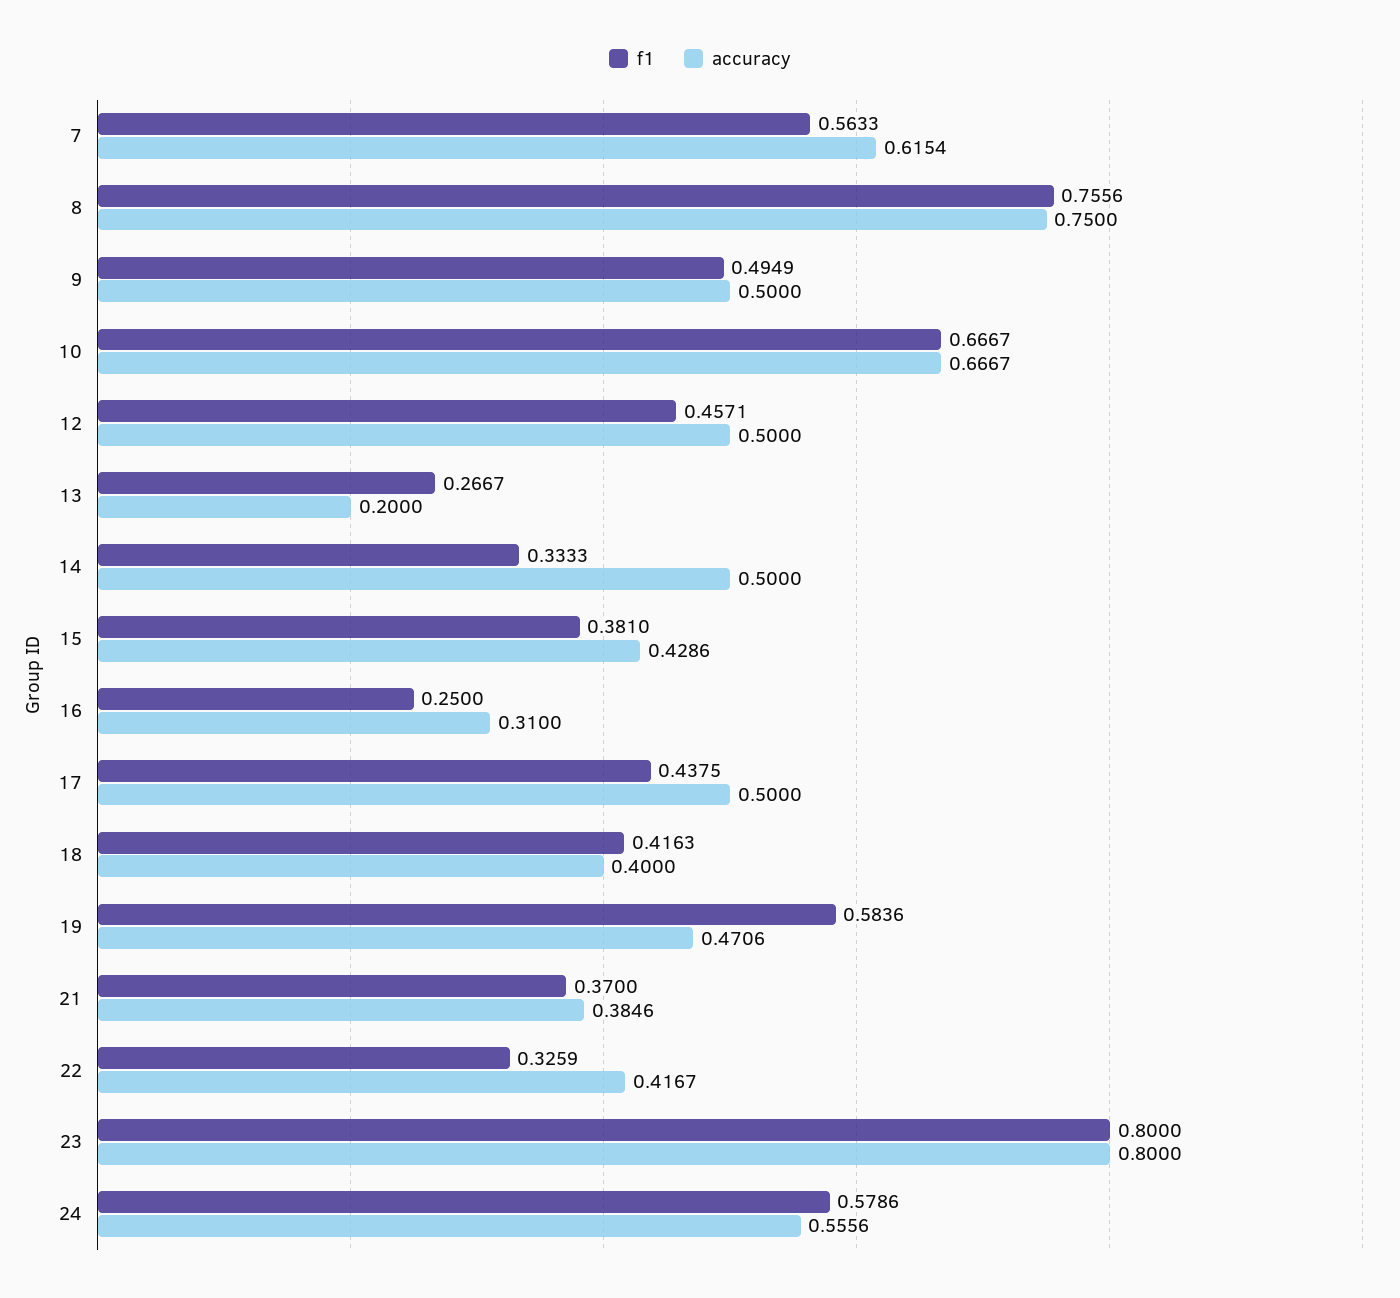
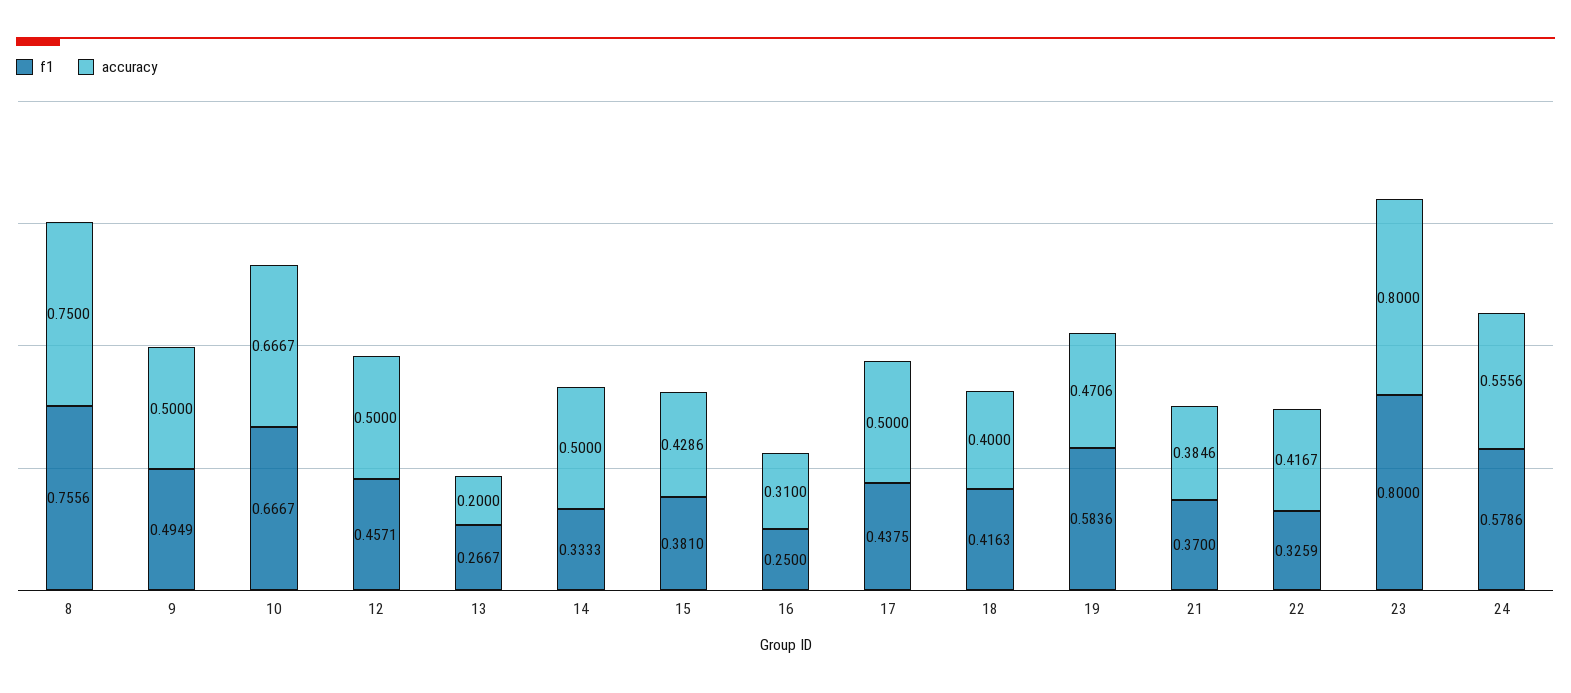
  {
    "f1": {
-     "7": 0.5633,
      "8": 0.7556,
      "9": 0.4949,
      "10": 0.6667,
      "12": 0.4571,
      "13": 0.2667,
      "14": 0.3333,
      "15": 0.381,
      "16": 0.25,
      "17": 0.4375,
      "18": 0.4163,
      "19": 0.5836,
      "21": 0.37,
      "22": 0.3259,
      "23": 0.8,
      "24": 0.5786
    },
    "accuracy": {
-     "7": 0.6154,
      "8": 0.75,
      "9": 0.5,
      "10": 0.6667,
      "12": 0.5,
      "13": 0.2,
      "14": 0.5,
      "15": 0.4286,
      "16": 0.31,
      "17": 0.5,
      "18": 0.4,
      "19": 0.4706,
      "21": 0.3846,
      "22": 0.4167,
      "23": 0.8,
      "24": 0.5556
    }
  }

